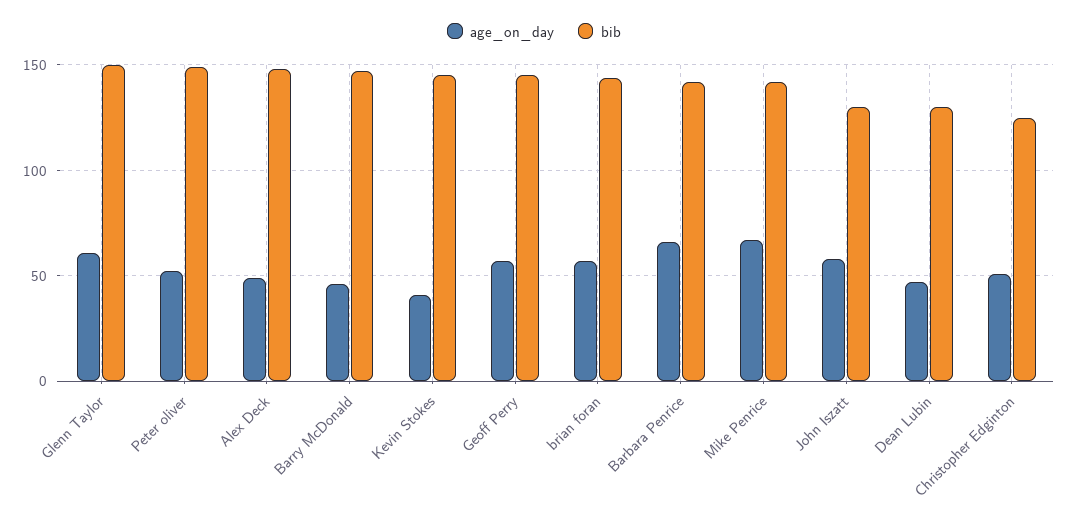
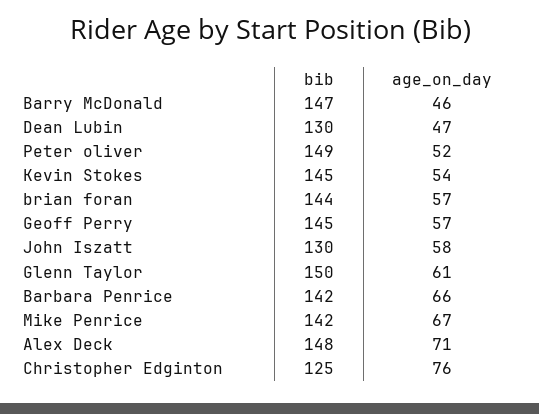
  {
    "age_on_day": {
      "Glenn Taylor": 61,
      "Peter oliver": 52,
-     "Alex Deck": 50,
+     "Alex Deck": 71,
      "Barry McDonald": 46,
-     "Kevin Stokes": 40,
+     "Kevin Stokes": 54,
      "Geoff Perry": 57,
      "brian foran": 57,
      "Barbara Penrice": 66,
      "Mike Penrice": 67,
      "John Iszatt": 58,
      "Dean Lubin": 47,
-     "Christopher Edginton": 50
+     "Christopher Edginton": 76
    },
    "bib": {
      "Glenn Taylor": 150,
      "Peter oliver": 149,
      "Alex Deck": 148,
      "Barry McDonald": 147,
      "Kevin Stokes": 145,
      "Geoff Perry": 145,
      "brian foran": 144,
      "Barbara Penrice": 142,
      "Mike Penrice": 142,
      "John Iszatt": 130,
      "Dean Lubin": 130,
      "Christopher Edginton": 125
    }
  }

